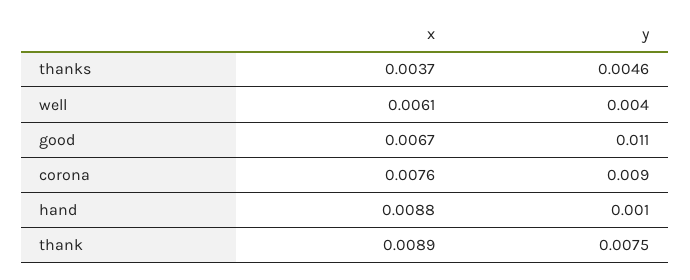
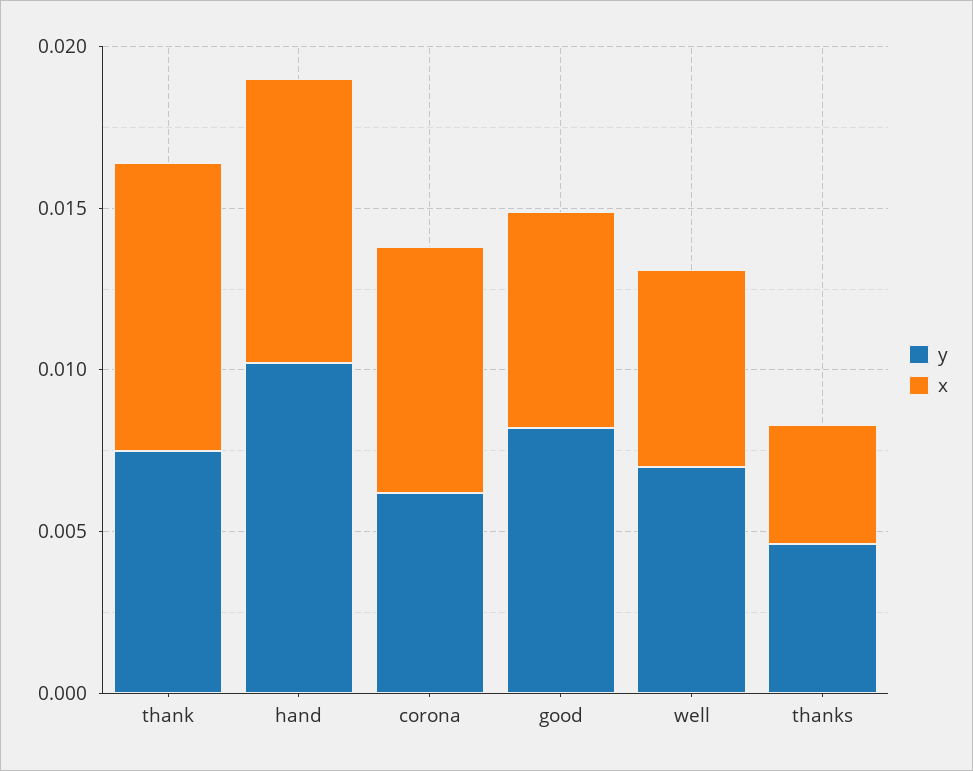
  {
    "x": {
      "thanks": 0.0037,
      "well": 0.0061,
      "good": 0.0067,
      "corona": 0.0076,
      "hand": 0.0088,
      "thank": 0.0089
    },
    "y": {
      "thanks": 0.0046,
-     "well": 0.004,
+     "well": 0.007,
-     "good": 0.011,
+     "good": 0.008,
-     "corona": 0.009,
+     "corona": 0.006,
-     "hand": 0.001,
+     "hand": 0.01,
      "thank": 0.0075
    }
  }

